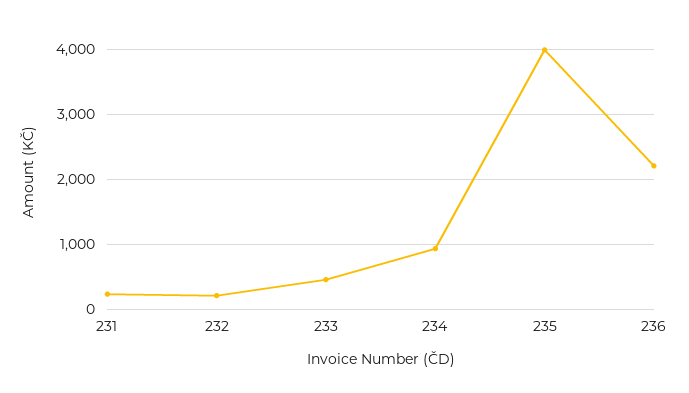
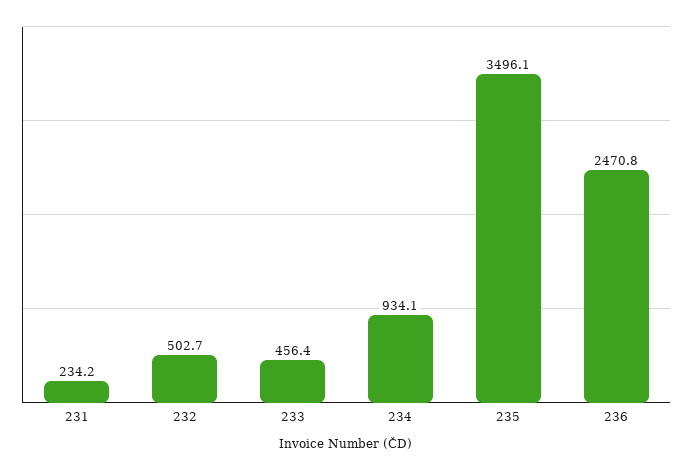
  {
    "231": 234.2,
-   "232": 200,
+   "232": 502.7,
    "233": 456.4,
    "234": 934.1,
-   "235": 4000,
+   "235": 3496.1,
-   "236": 2200
+   "236": 2470.8
  }

